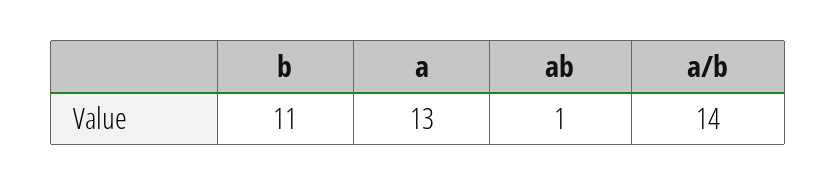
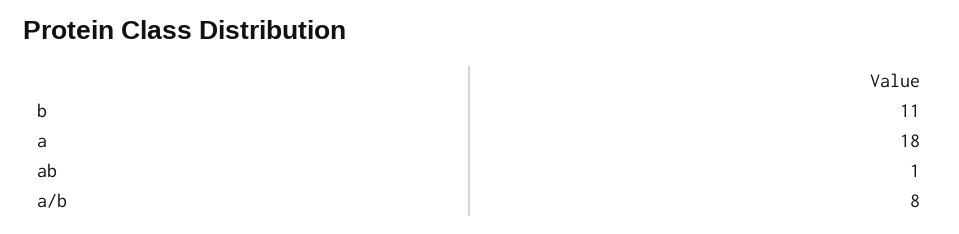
  {
    "b": 11,
-   "a": 13,
+   "a": 18,
    "ab": 1,
-   "a/b": 14
+   "a/b": 8
  }

